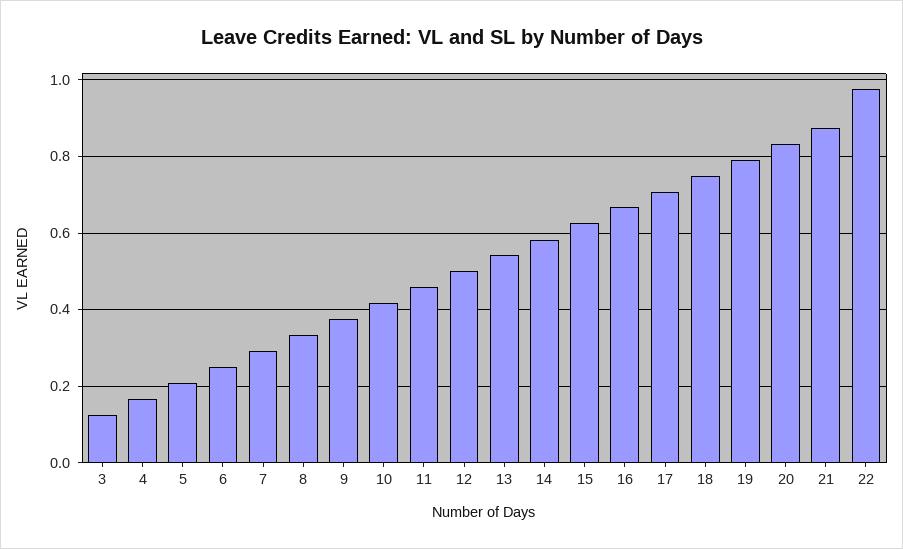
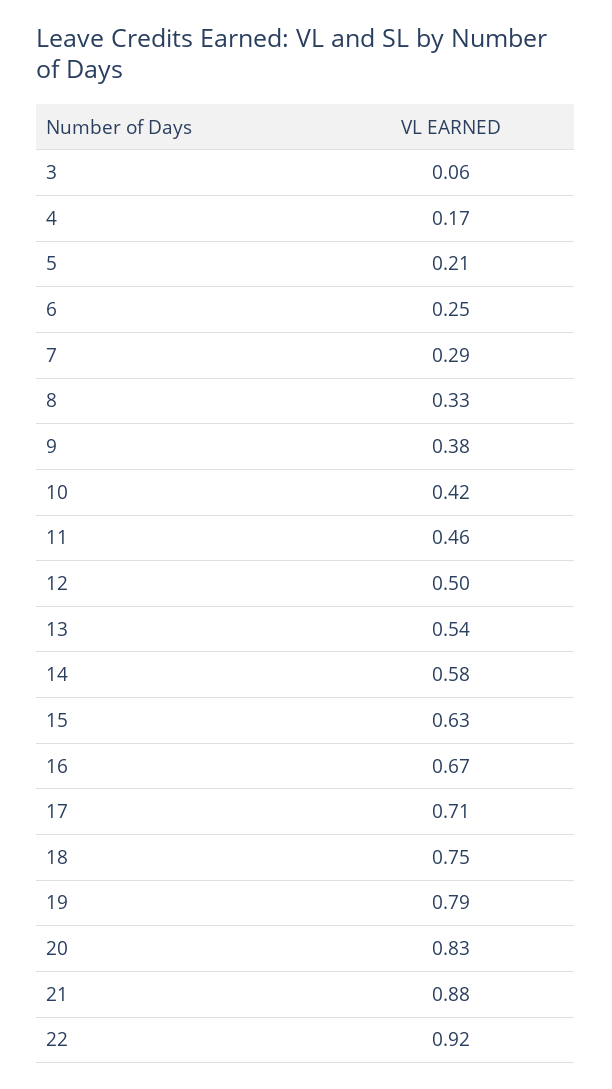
  {
-   "3": 0.12,
+   "3": 0.06,
    "4": 0.17,
    "5": 0.21,
    "6": 0.25,
    "7": 0.29,
    "8": 0.33,
    "9": 0.38,
    "10": 0.42,
    "11": 0.46,
    "12": 0.5,
    "13": 0.54,
    "14": 0.58,
    "15": 0.63,
    "16": 0.67,
    "17": 0.71,
    "18": 0.75,
    "19": 0.79,
    "20": 0.83,
    "21": 0.88,
-   "22": 0.98
+   "22": 0.92
  }

